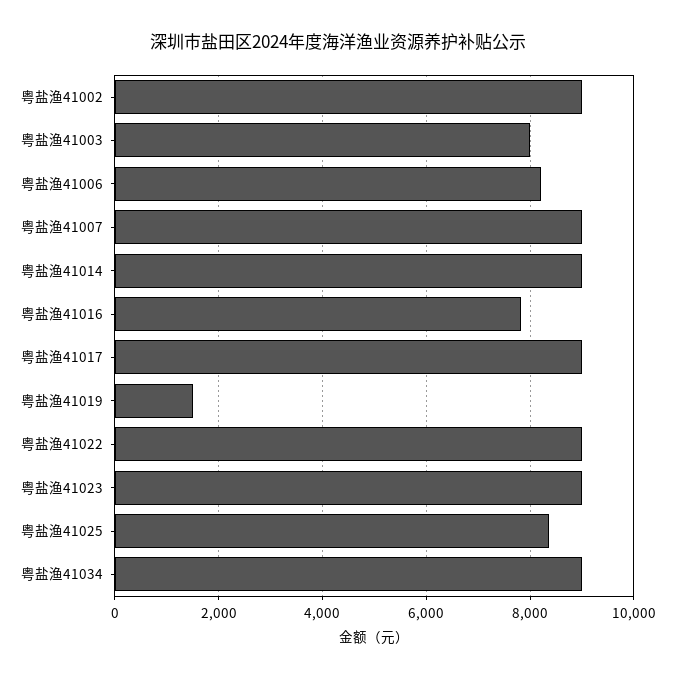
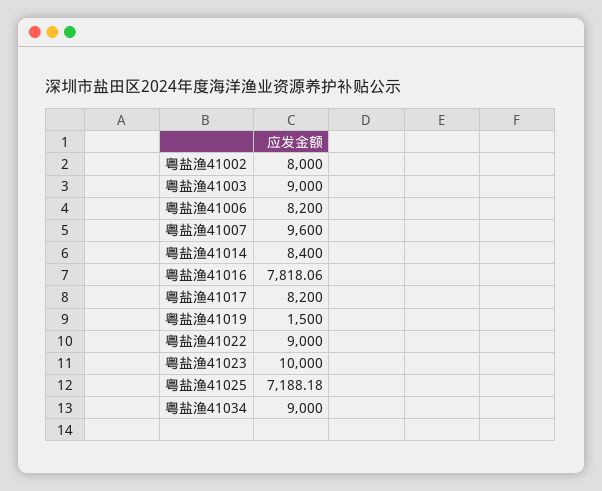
  {
-   "粤盐渔41002": 9000,
+   "粤盐渔41002": 8000,
-   "粤盐渔41003": 8000,
+   "粤盐渔41003": 9000,
    "粤盐渔41006": 8200,
-   "粤盐渔41007": 9000,
+   "粤盐渔41007": 9600,
-   "粤盐渔41014": 9000,
+   "粤盐渔41014": 8400,
    "粤盐渔41016": 7818.06,
-   "粤盐渔41017": 9000,
+   "粤盐渔41017": 8200,
    "粤盐渔41019": 1500,
    "粤盐渔41022": 9000,
-   "粤盐渔41023": 9000,
+   "粤盐渔41023": 10000,
-   "粤盐渔41025": 8400,
+   "粤盐渔41025": 7188.18,
    "粤盐渔41034": 9000
  }

